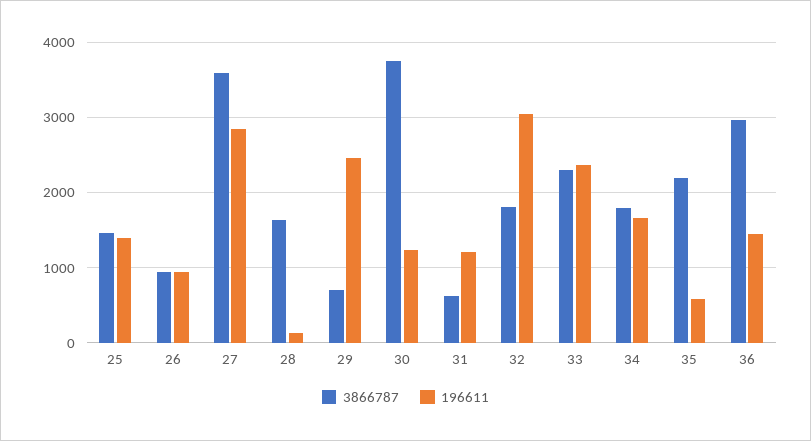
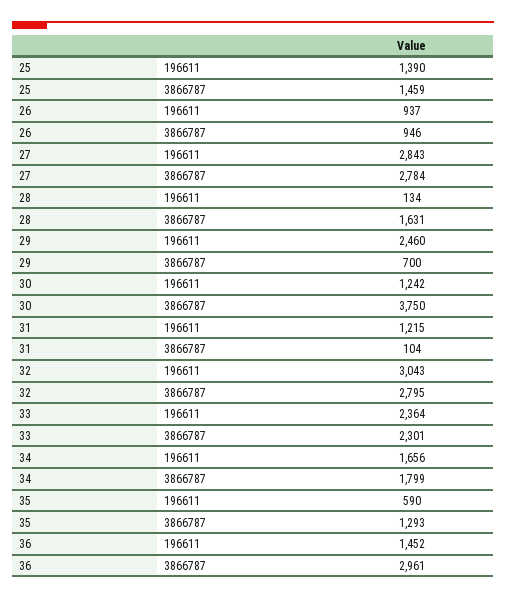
  {
    "3866787": {
      "25": 1459,
      "26": 946,
-     "27": 3600,
+     "27": 2784,
      "28": 1631,
      "29": 700,
      "30": 3750,
-     "31": 600,
+     "31": 104,
-     "32": 1800,
+     "32": 2795,
      "33": 2301,
      "34": 1799,
-     "35": 2200,
+     "35": 1293,
      "36": 2961
    },
    "196611": {
      "25": 1390,
      "26": 937,
      "27": 2843,
      "28": 134,
      "29": 2460,
      "30": 1242,
      "31": 1215,
      "32": 3043,
      "33": 2364,
      "34": 1656,
      "35": 590,
      "36": 1452
    }
  }

